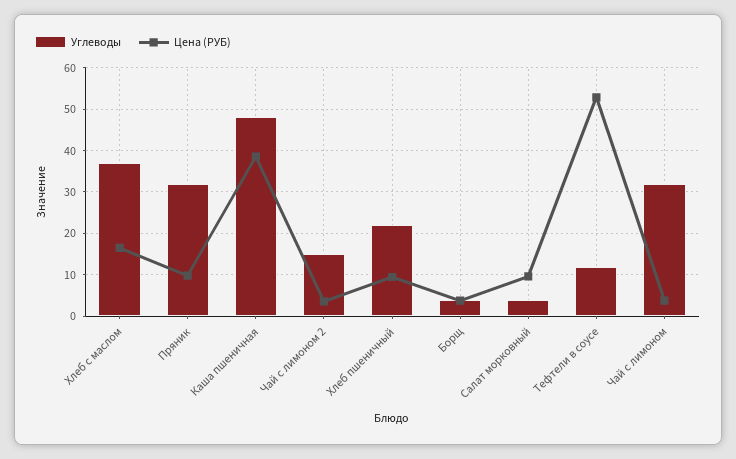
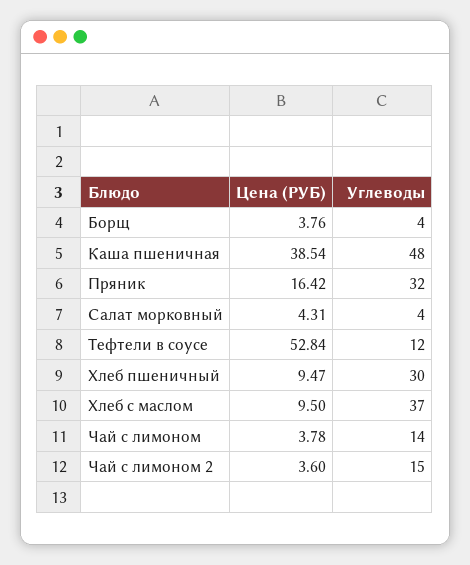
  {
    "Углеводы": {
      "Хлеб с маслом": 37,
      "Пряник": 32,
      "Каша пшеничная": 48,
      "Чай с лимоном 2": 15,
-     "Хлеб пшеничный": 22,
+     "Хлеб пшеничный": 30,
      "Борщ": 4,
      "Салат морковный": 4,
      "Тефтели в соусе": 12,
-     "Чай с лимоном": 32
+     "Чай с лимоном": 14
    },
    "Цена (РУБ)": {
-     "Хлеб с маслом": 16,
+     "Хлеб с маслом": 9.5,
-     "Пряник": 10,
+     "Пряник": 16.42,
      "Каша пшеничная": 38.54,
      "Чай с лимоном 2": 3.6,
      "Хлеб пшеничный": 9.47,
      "Борщ": 3.76,
-     "Салат морковный": 10,
+     "Салат морковный": 4.31,
      "Тефтели в соусе": 52.84,
      "Чай с лимоном": 3.78
    }
  }

